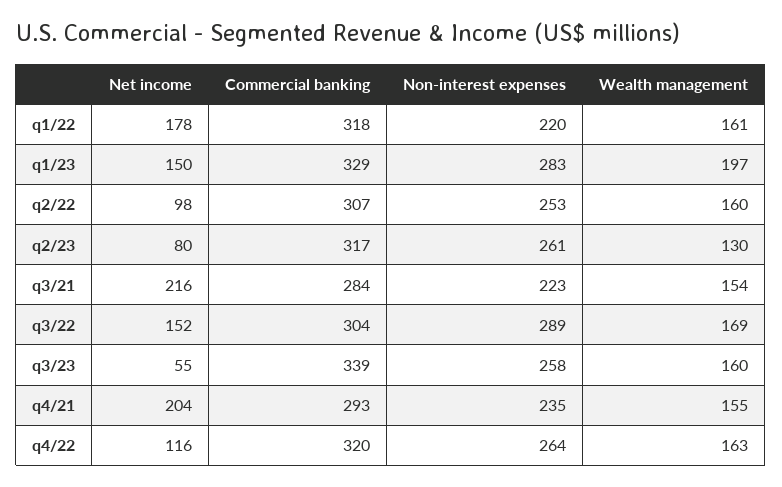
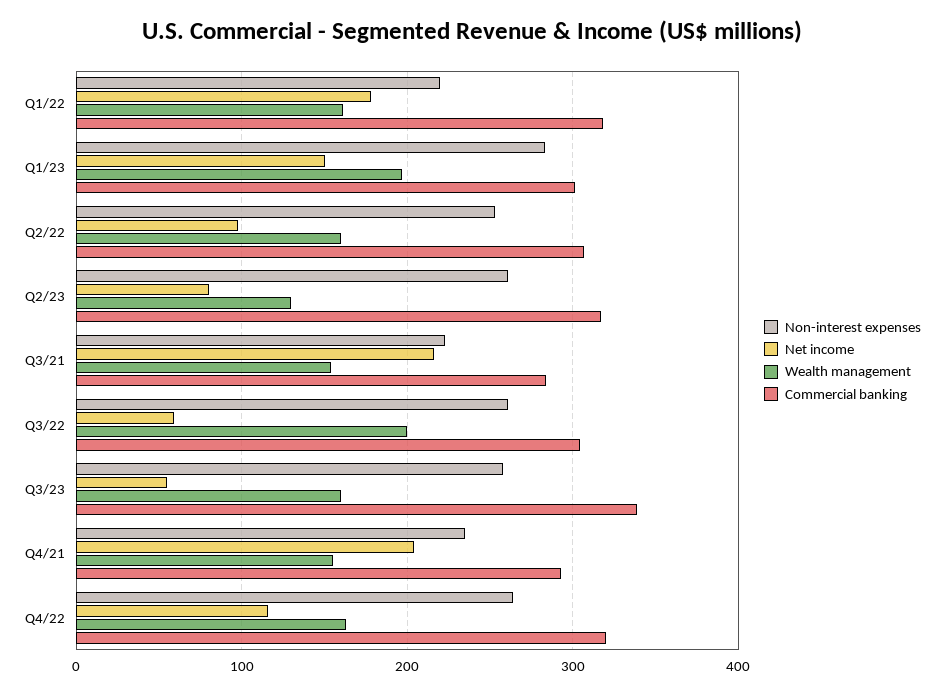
  {
    "Net income": {
      "q1/22": 178,
      "q1/23": 150,
      "q2/22": 98,
      "q2/23": 80,
      "q3/21": 216,
-     "q3/22": 152,
+     "q3/22": 60,
      "q3/23": 55,
      "q4/21": 204,
      "q4/22": 116
    },
    "Commercial banking": {
      "q1/22": 318,
-     "q1/23": 329,
+     "q1/23": 300,
      "q2/22": 307,
      "q2/23": 317,
      "q3/21": 284,
      "q3/22": 304,
      "q3/23": 339,
      "q4/21": 293,
      "q4/22": 320
    },
    "Non-interest expenses": {
      "q1/22": 220,
      "q1/23": 283,
      "q2/22": 253,
      "q2/23": 261,
      "q3/21": 223,
-     "q3/22": 289,
+     "q3/22": 260,
      "q3/23": 258,
      "q4/21": 235,
      "q4/22": 264
    },
    "Wealth management": {
      "q1/22": 161,
      "q1/23": 197,
      "q2/22": 160,
      "q2/23": 130,
      "q3/21": 154,
-     "q3/22": 169,
+     "q3/22": 200,
      "q3/23": 160,
      "q4/21": 155,
      "q4/22": 163
    }
  }

